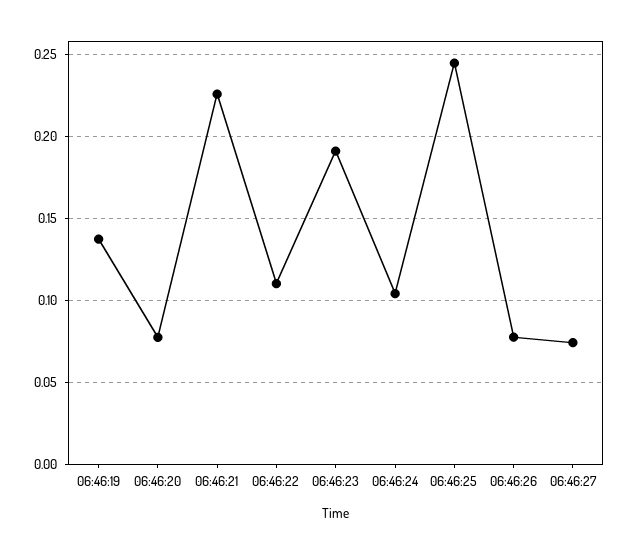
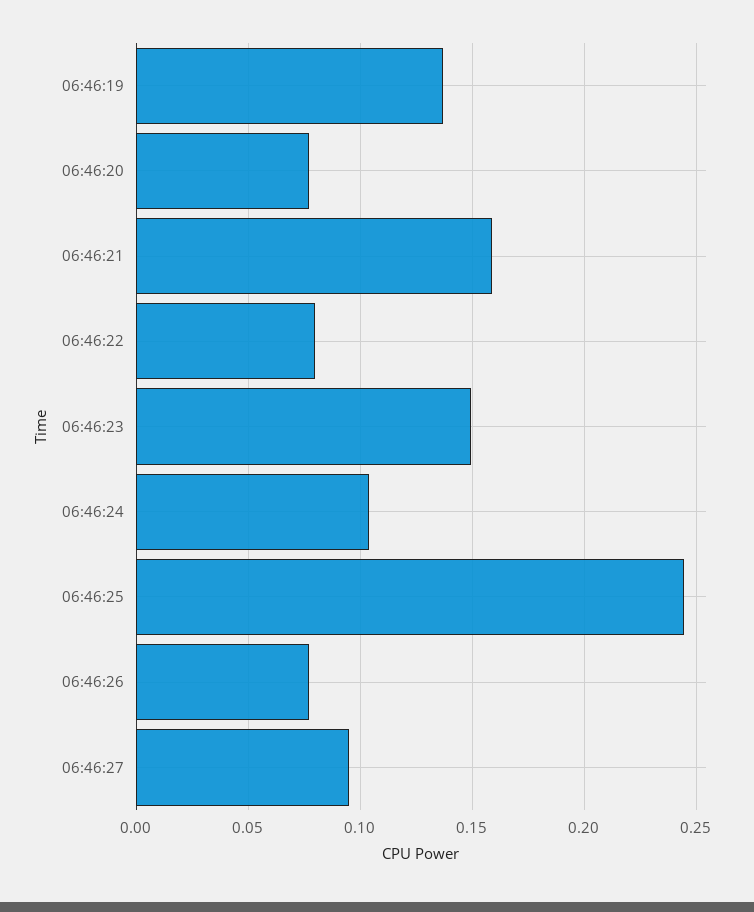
  {
    "06:46:19": 0.135,
    "06:46:20": 0.075,
-   "06:46:21": 0.225,
+   "06:46:21": 0.16,
-   "06:46:22": 0.11,
+   "06:46:22": 0.08,
-   "06:46:23": 0.19,
+   "06:46:23": 0.15,
    "06:46:24": 0.105,
    "06:46:25": 0.245,
    "06:46:26": 0.075,
-   "06:46:27": 0.075
+   "06:46:27": 0.095
  }

